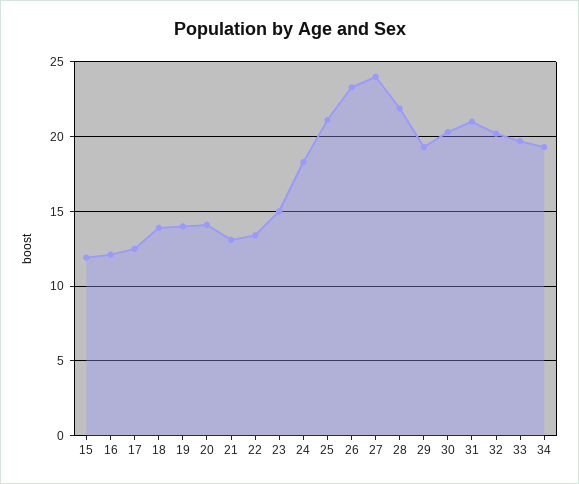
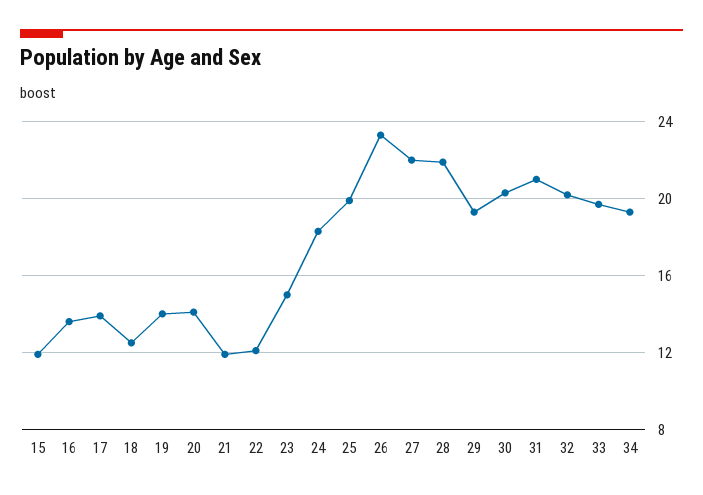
  {
    "15": 12,
-   "16": 12,
+   "16": 13.5,
-   "17": 12.5,
+   "17": 14,
-   "18": 14,
+   "18": 12.5,
    "19": 14,
    "20": 14,
-   "21": 13,
+   "21": 12,
-   "22": 13.5,
+   "22": 12,
    "23": 15,
    "24": 18.5,
-   "25": 21,
+   "25": 20,
    "26": 23.5,
-   "27": 24,
+   "27": 22,
    "28": 22,
    "29": 19.5,
    "30": 20.5,
    "31": 21,
    "32": 20,
    "33": 19.5,
    "34": 19.5
  }

